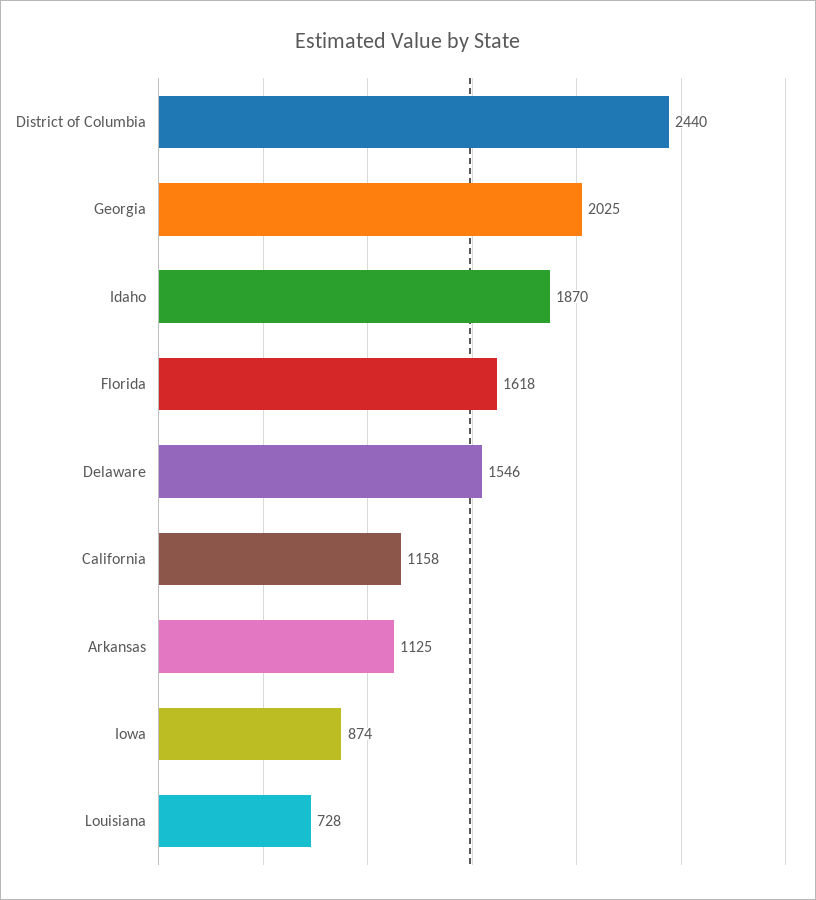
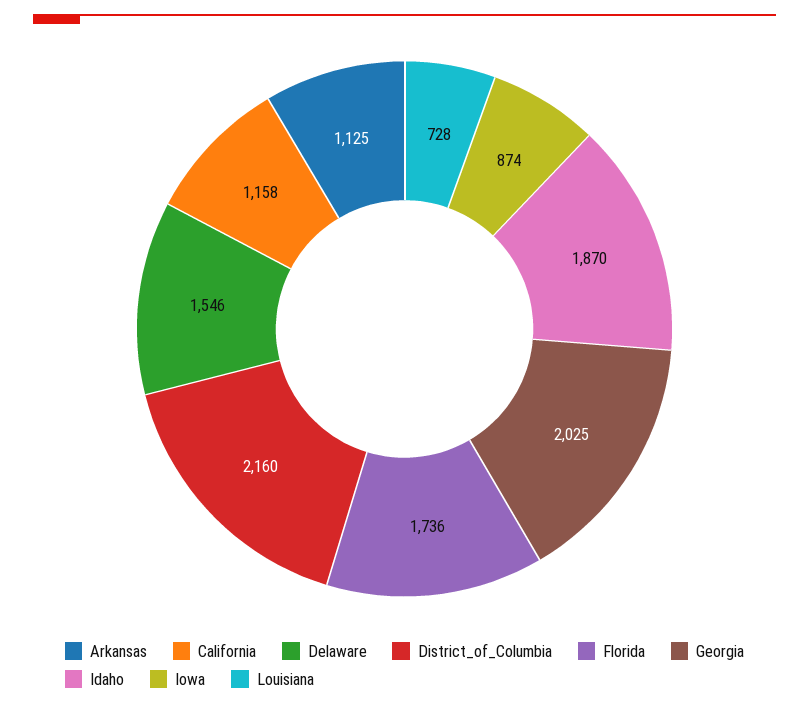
  {
-   "District of Columbia": 2440,
+   "District of Columbia": 2160,
    "Georgia": 2025,
    "Idaho": 1870,
-   "Florida": 1618,
+   "Florida": 1736,
    "Delaware": 1546,
    "California": 1158,
    "Arkansas": 1125,
    "Iowa": 874,
    "Louisiana": 728
  }

